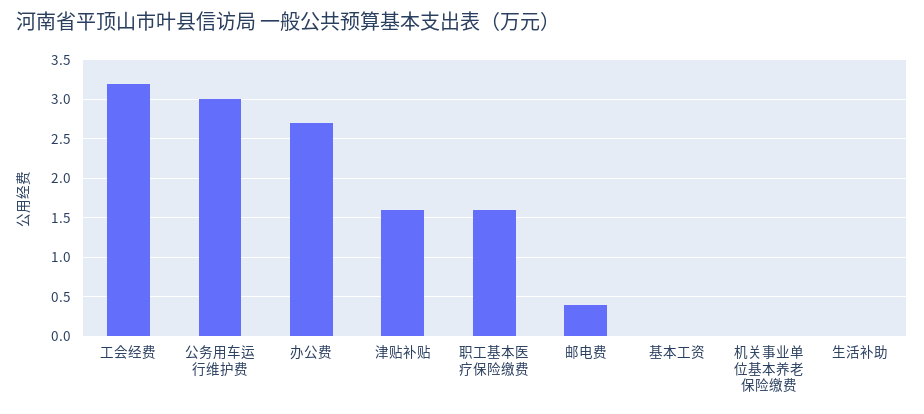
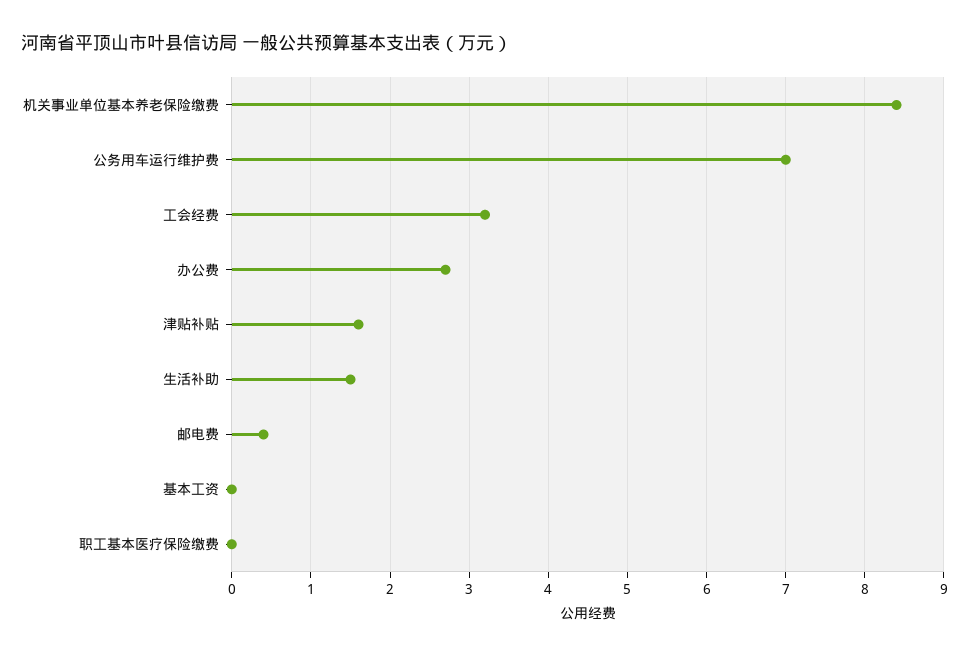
  {
    "工会经费": 3.2,
-   "公务用车运行维护费": 3,
+   "公务用车运行维护费": 7,
    "办公费": 2.7,
    "津贴补贴": 1.6,
-   "职工基本医疗保险缴费": 1.6,
+   "职工基本医疗保险缴费": 0,
    "邮电费": 0.4,
    "基本工资": 0,
-   "机关事业单位基本养老保险缴费": 0,
+   "机关事业单位基本养老保险缴费": 8.4,
-   "生活补助": 0
+   "生活补助": 1.5
  }

